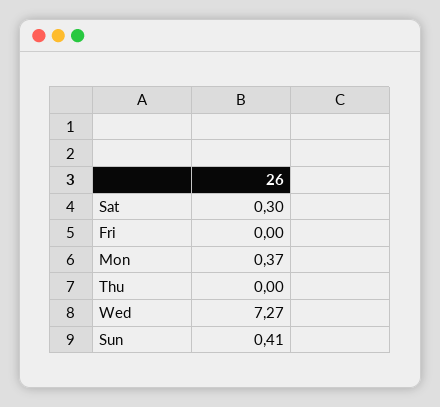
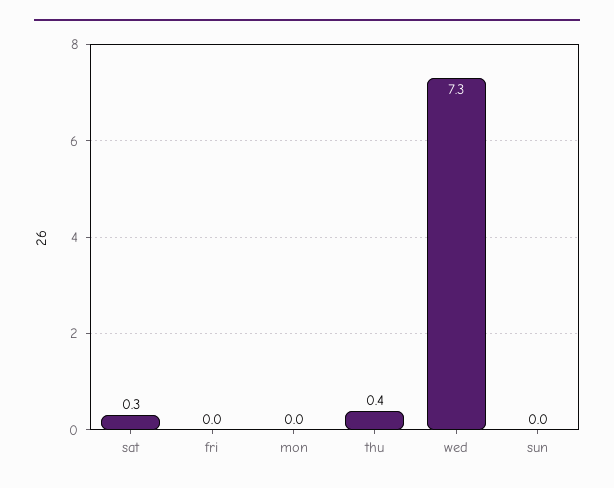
  {
    "Sat": 0.3,
    "Fri": 0,
-   "Mon": 0.37,
+   "Mon": 0,
-   "Thu": 0,
+   "Thu": 0.4,
    "Wed": 7.27,
-   "Sun": 0.41
+   "Sun": 0
  }

